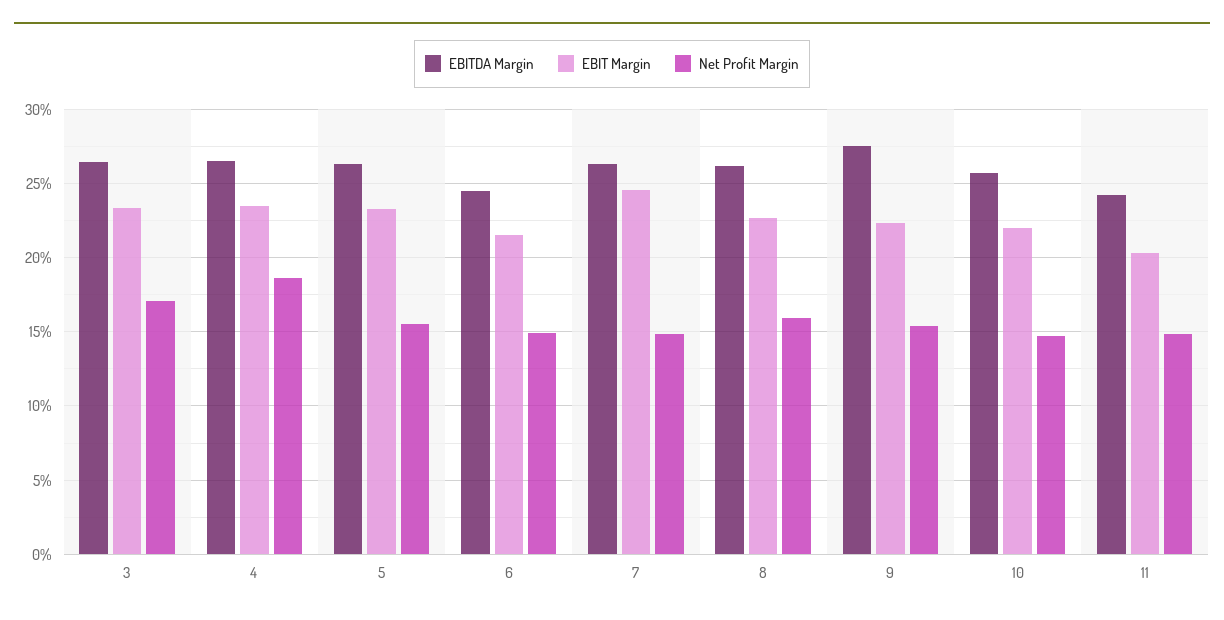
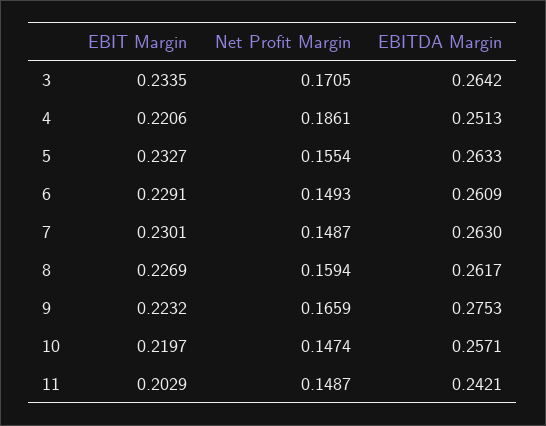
  {
    "EBITDA Margin": {
      "3": 0.2642,
-     "4": 0.265,
+     "4": 0.2513,
      "5": 0.2633,
-     "6": 0.245,
+     "6": 0.2609,
      "7": 0.263,
      "8": 0.2617,
      "9": 0.2753,
      "10": 0.2571,
      "11": 0.2421
    },
    "EBIT Margin": {
      "3": 0.2335,
-     "4": 0.235,
+     "4": 0.2206,
      "5": 0.2327,
-     "6": 0.215,
+     "6": 0.2291,
-     "7": 0.245,
+     "7": 0.2301,
      "8": 0.2269,
      "9": 0.2232,
      "10": 0.2197,
      "11": 0.2029
    },
    "Net Profit Margin": {
      "3": 0.1705,
      "4": 0.1861,
      "5": 0.1554,
      "6": 0.1493,
      "7": 0.1487,
      "8": 0.1594,
-     "9": 0.155,
+     "9": 0.1659,
      "10": 0.1474,
      "11": 0.1487
    }
  }

